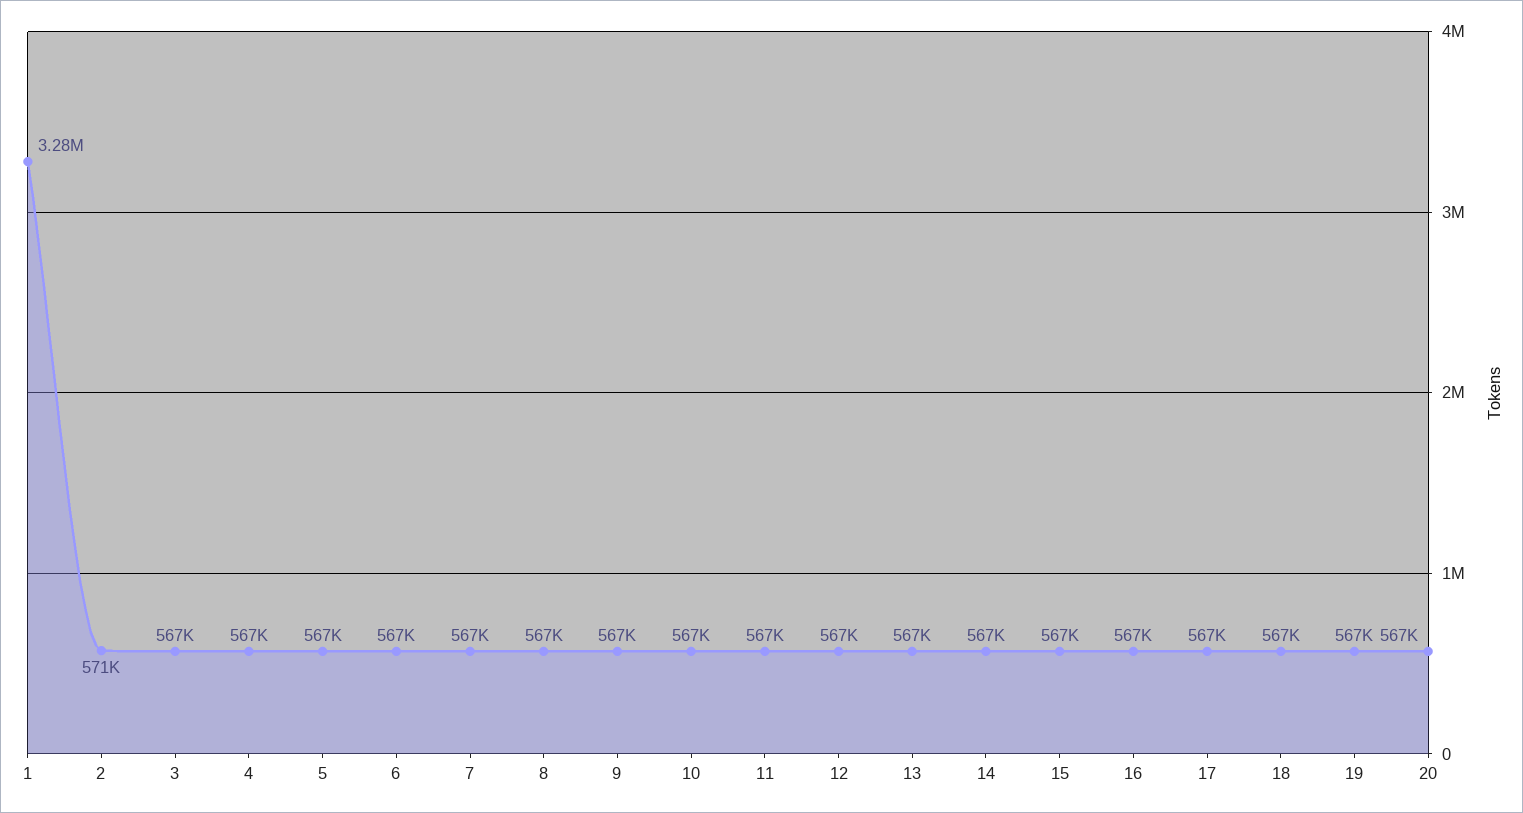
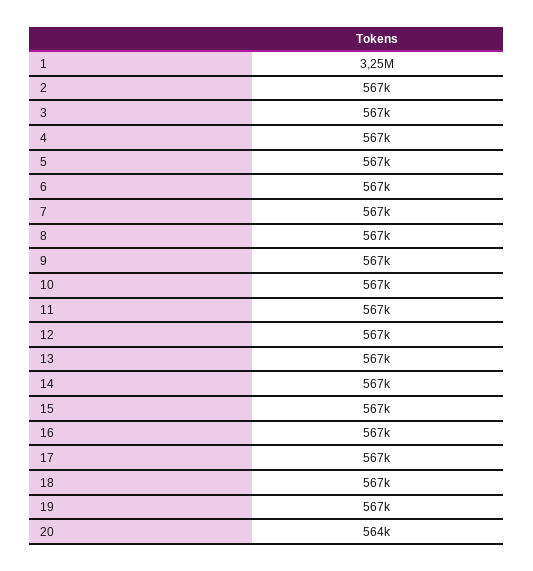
  {
-   "1": 3280000,
+   "1": 3250000,
-   "2": 571000,
+   "2": 567000,
    "3": 567000,
    "4": 567000,
    "5": 567000,
    "6": 567000,
    "7": 567000,
    "8": 567000,
    "9": 567000,
    "10": 567000,
    "11": 567000,
    "12": 567000,
    "13": 567000,
    "14": 567000,
    "15": 567000,
    "16": 567000,
    "17": 567000,
    "18": 567000,
    "19": 567000,
-   "20": 567000
+   "20": 564000
  }

